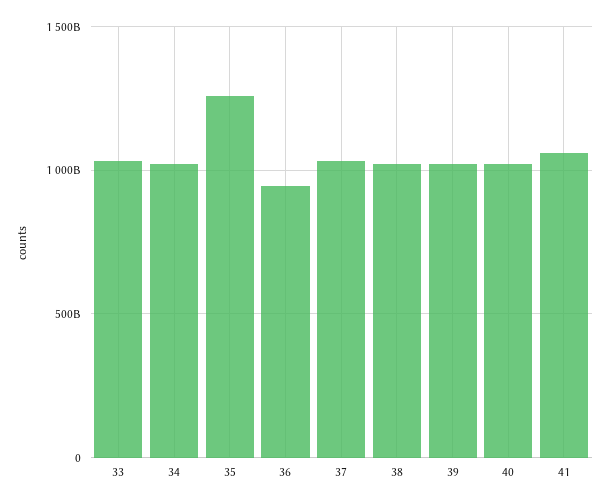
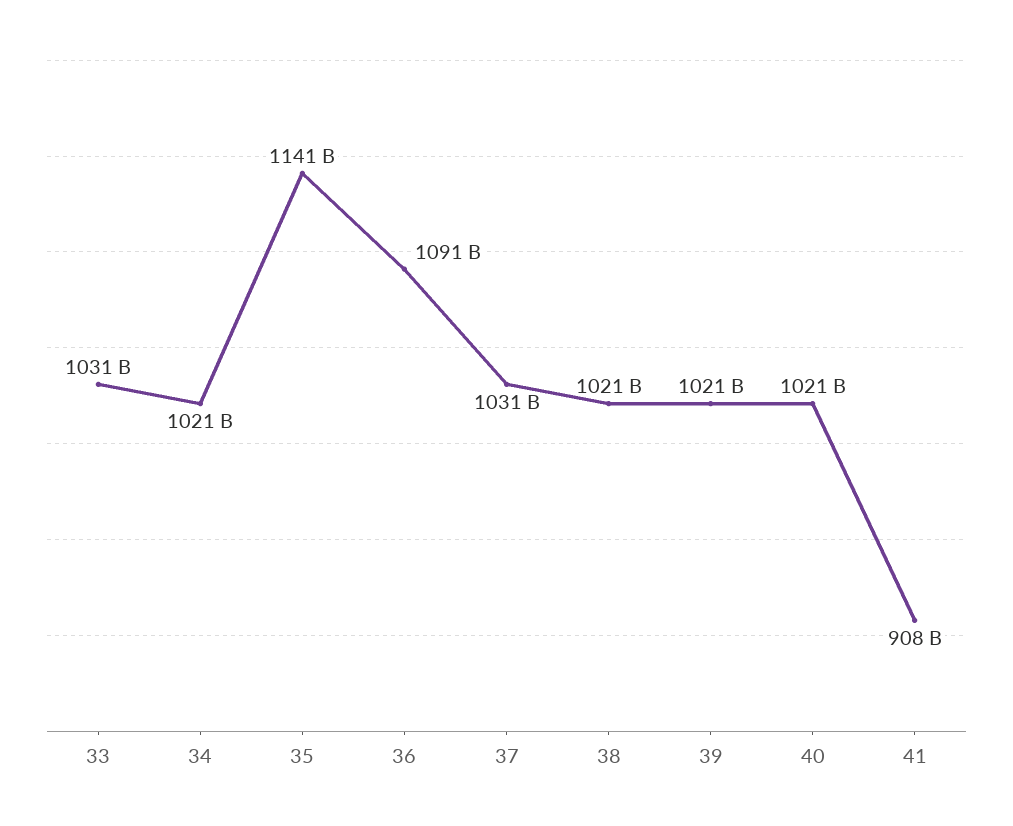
  {
    "33": 1031000000000,
    "34": 1021000000000,
-   "35": 1250000000000,
+   "35": 1141000000000,
-   "36": 950000000000,
+   "36": 1091000000000,
    "37": 1031000000000,
    "38": 1021000000000,
    "39": 1021000000000,
    "40": 1021000000000,
-   "41": 1050000000000
+   "41": 908000000000
  }

